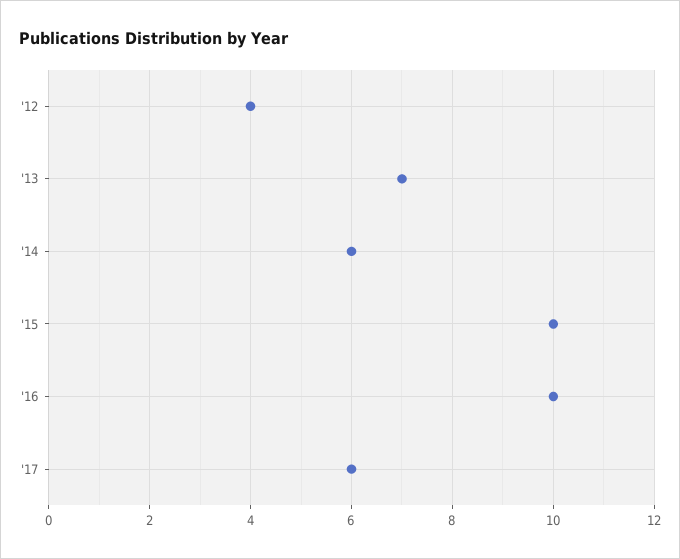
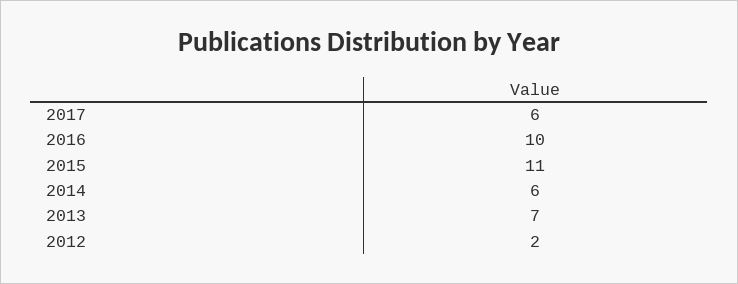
  {
-   "'12": 4,
+   "'12": 2,
    "'13": 7,
    "'14": 6,
-   "'15": 10,
+   "'15": 11,
    "'16": 10,
    "'17": 6
  }

